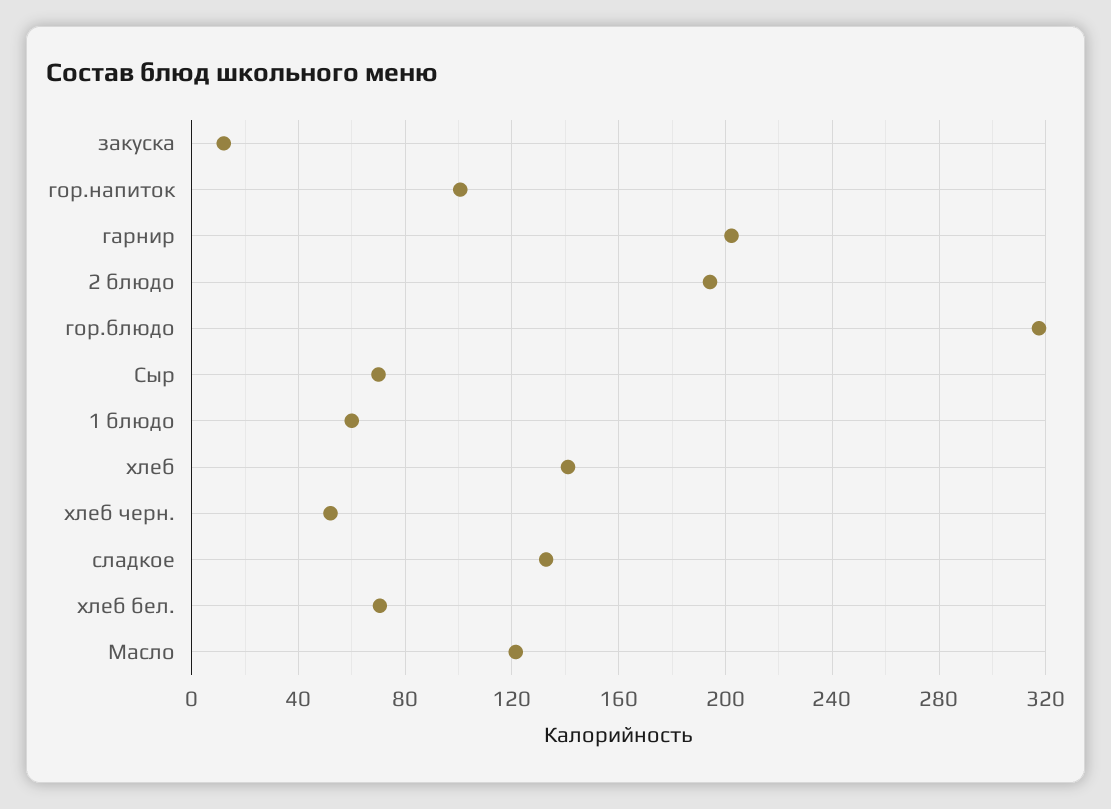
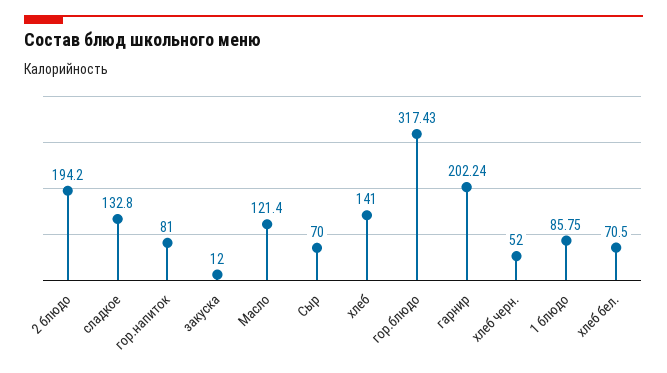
  {
    "закуска": 12,
-   "гор.напиток": 100,
+   "гор.напиток": 81,
    "гарнир": 202.24,
    "2 блюдо": 194.2,
    "гор.блюдо": 317.43,
    "Сыр": 70,
-   "1 блюдо": 60,
+   "1 блюдо": 85.75,
    "хлеб": 141,
    "хлеб черн.": 52,
    "сладкое": 132.8,
    "хлеб бел.": 70.5,
    "Масло": 121.4
  }

